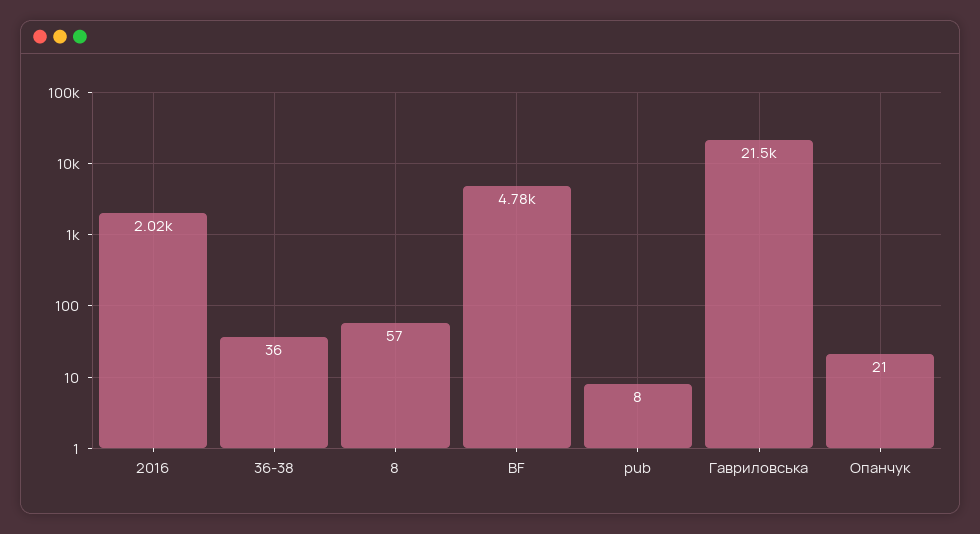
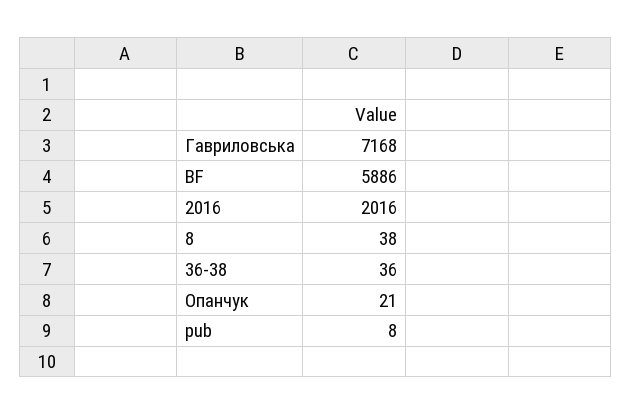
  {
    "2016": 2016,
    "36-38": 36,
-   "8": 57,
+   "8": 38,
-   "BF": 4780,
+   "BF": 5886,
    "pub": 8,
-   "Гавриловська": 21500,
+   "Гавриловська": 7168,
    "Опанчук": 21
  }

